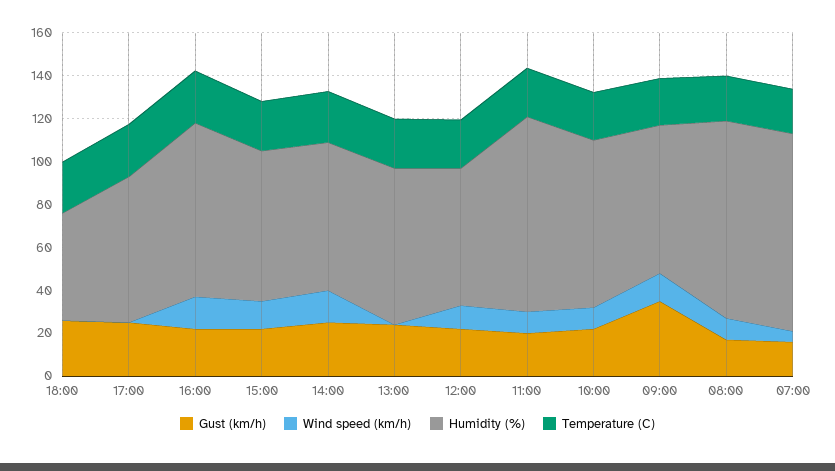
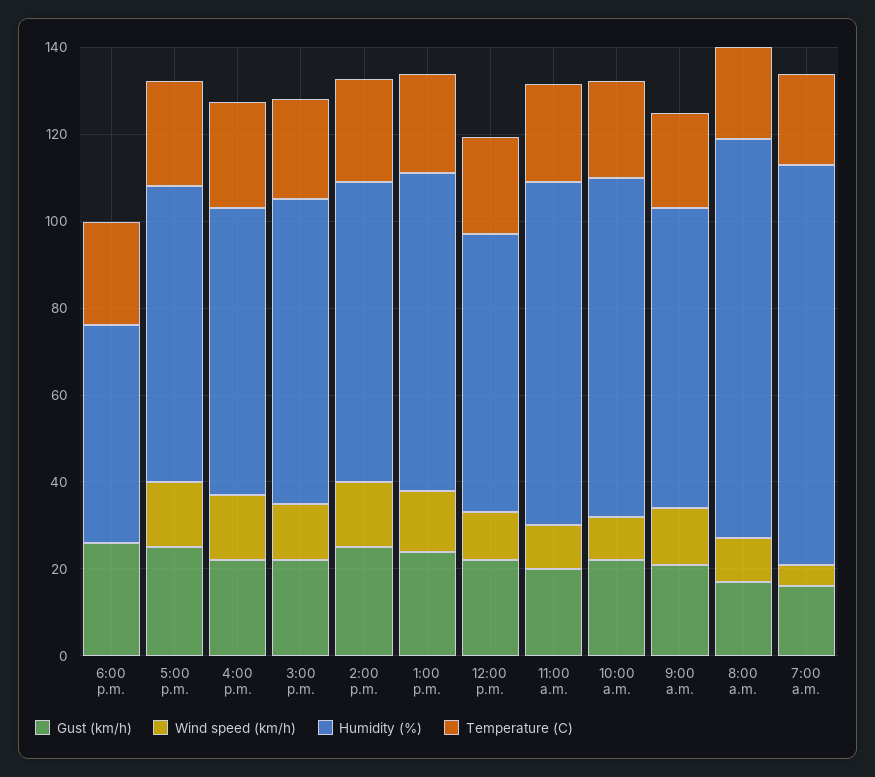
  {
    "Gust (km/h)": {
      "18:00": 25,
      "17:00": 25,
      "16:00": 20,
      "15:00": 20,
      "14:00": 25,
      "13:00": 25,
      "12:00": 20,
      "11:00": 20,
      "10:00": 20,
-     "09:00": 35,
+     "09:00": 20,
      "08:00": 15,
      "07:00": 15
    },
    "Wind speed (km/h)": {
      "18:00": 0,
-     "17:00": 0,
+     "17:00": 15,
      "16:00": 15,
      "15:00": 15,
      "14:00": 15,
-     "13:00": 0,
+     "13:00": 15,
      "12:00": 10,
      "11:00": 10,
      "10:00": 10,
      "09:00": 15,
      "08:00": 10,
      "07:00": 5
    },
    "Humidity (%)": {
      "18:00": 50,
      "17:00": 70,
-     "16:00": 80,
+     "16:00": 65,
      "15:00": 70,
      "14:00": 70,
      "13:00": 75,
      "12:00": 65,
-     "11:00": 90,
+     "11:00": 80,
      "10:00": 80,
      "09:00": 70,
      "08:00": 90,
      "07:00": 90
    },
    "Temperature (C)": {
      "18:00": 25,
      "17:00": 25,
      "16:00": 25,
      "15:00": 25,
      "14:00": 25,
      "13:00": 25,
      "12:00": 20,
      "11:00": 25,
      "10:00": 20,
      "09:00": 20,
      "08:00": 20,
      "07:00": 20
    }
  }

